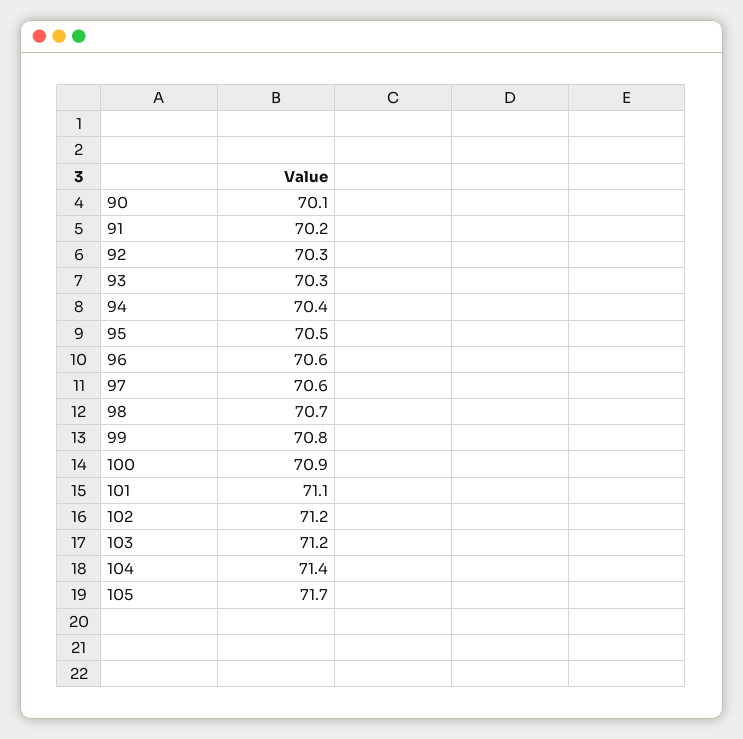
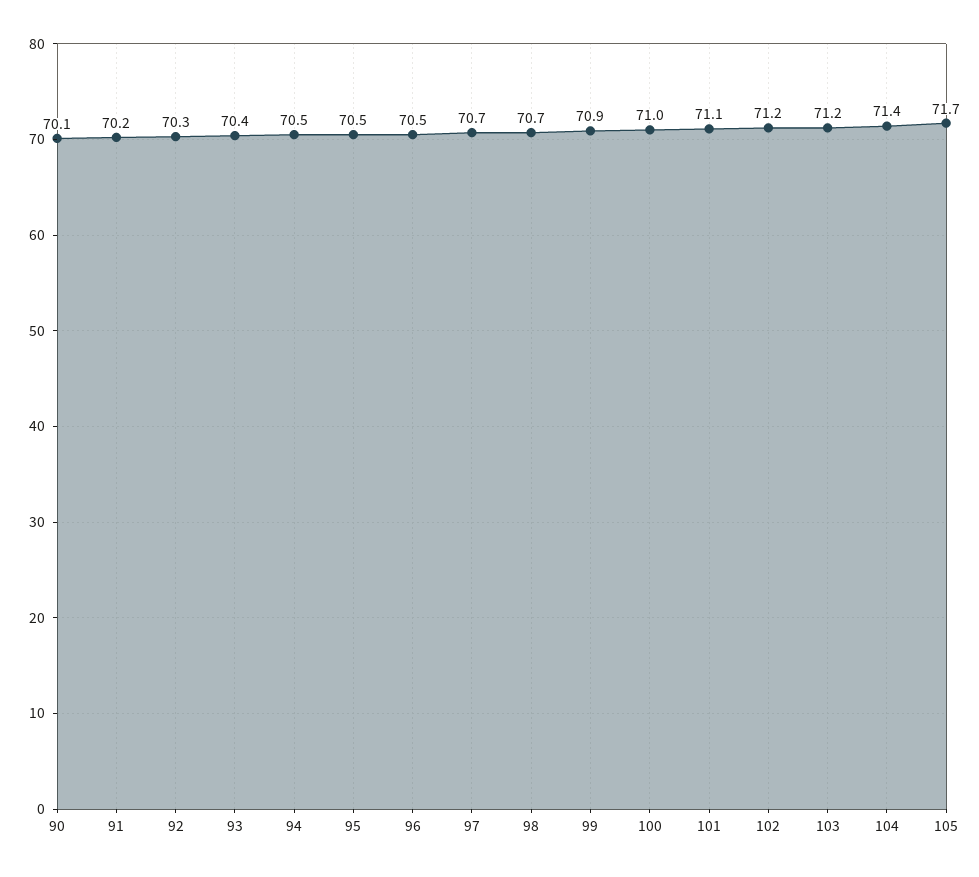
  {
    "90": 70.1,
    "91": 70.2,
    "92": 70.3,
-   "93": 70.3,
+   "93": 70.4,
-   "94": 70.4,
+   "94": 70.5,
    "95": 70.5,
-   "96": 70.6,
+   "96": 70.5,
-   "97": 70.6,
+   "97": 70.7,
    "98": 70.7,
-   "99": 70.8,
+   "99": 70.9,
-   "100": 70.9,
+   "100": 71,
    "101": 71.1,
    "102": 71.2,
    "103": 71.2,
    "104": 71.4,
    "105": 71.7
  }

